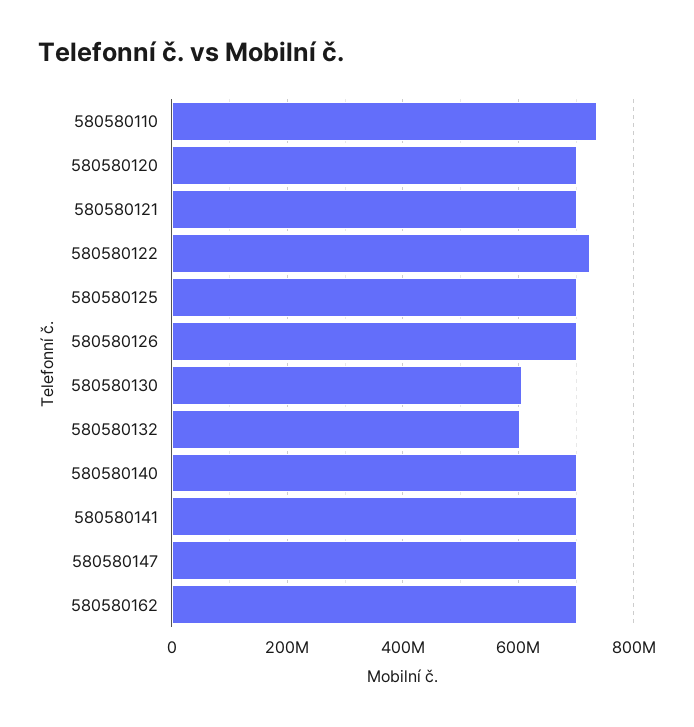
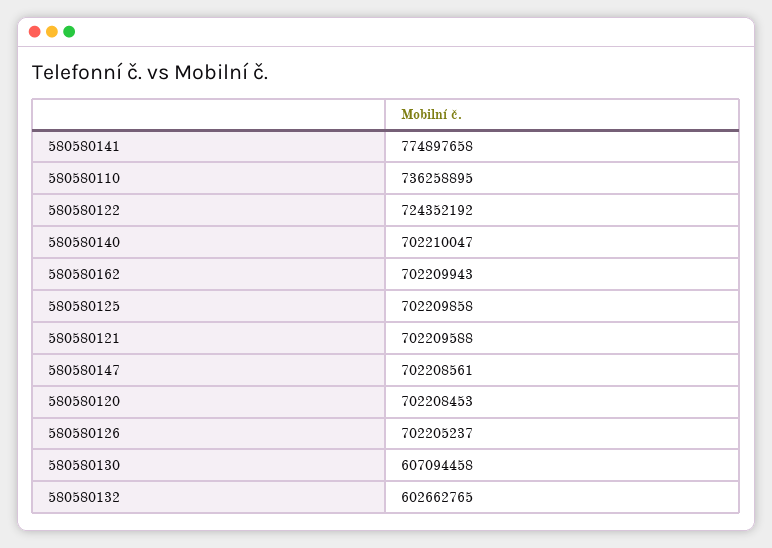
  {
    "580580110": 736258895,
    "580580120": 702208453,
    "580580121": 702209588,
    "580580122": 724352192,
    "580580125": 702209858,
    "580580126": 702205237,
    "580580130": 607094458,
    "580580132": 602662765,
    "580580140": 702210047,
-   "580580141": 700000000,
+   "580580141": 774897658,
    "580580147": 702208561,
    "580580162": 702209943
  }

